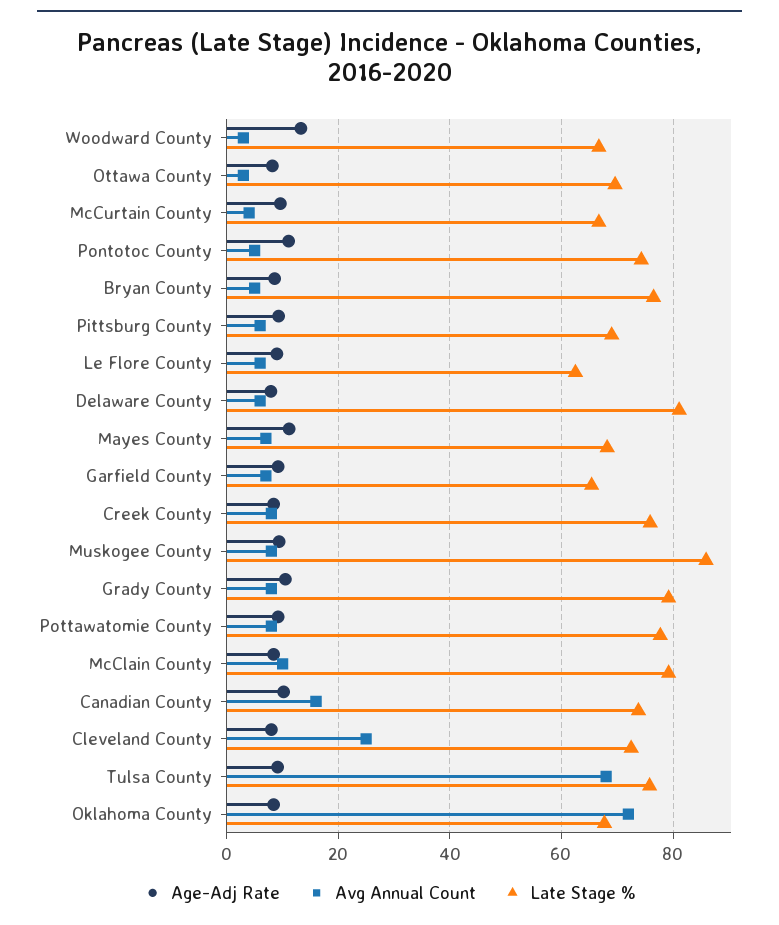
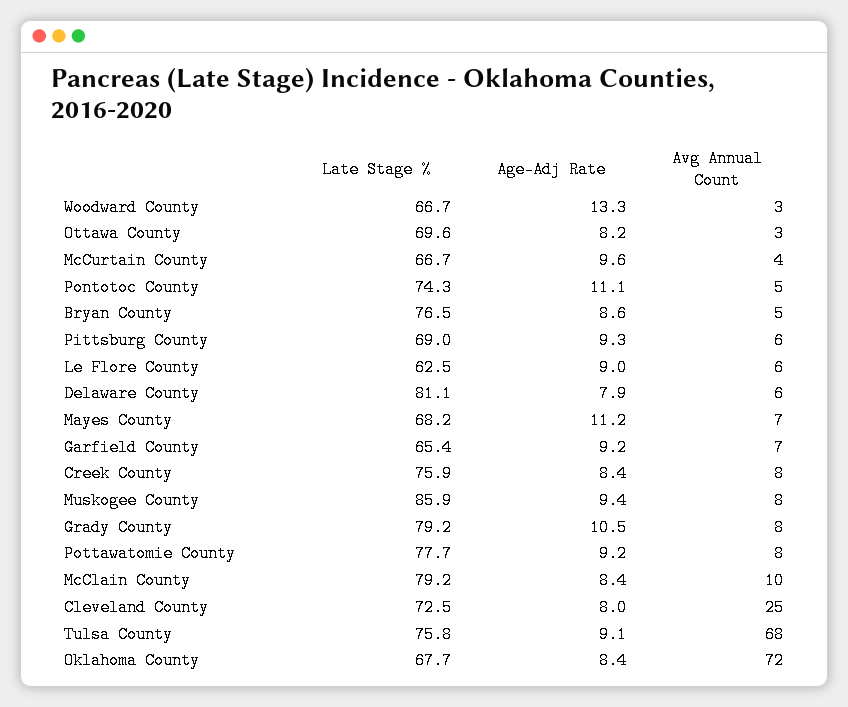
  {
    "Age-Adj Rate": {
      "Woodward County": 13.3,
      "Ottawa County": 8.2,
      "McCurtain County": 9.6,
      "Pontotoc County": 11.1,
      "Bryan County": 8.6,
      "Pittsburg County": 9.3,
      "Le Flore County": 9,
      "Delaware County": 7.9,
      "Mayes County": 11.2,
      "Garfield County": 9.2,
      "Creek County": 8.4,
      "Muskogee County": 9.4,
      "Grady County": 10.5,
      "Pottawatomie County": 9.2,
      "McClain County": 8.4,
-     "Canadian County": 10,
      "Cleveland County": 8,
      "Tulsa County": 9.1,
      "Oklahoma County": 8.4
    },
    "Avg Annual Count": {
      "Woodward County": 3,
      "Ottawa County": 3,
      "McCurtain County": 4,
      "Pontotoc County": 5,
      "Bryan County": 5,
      "Pittsburg County": 6,
      "Le Flore County": 6,
      "Delaware County": 6,
      "Mayes County": 7,
      "Garfield County": 7,
      "Creek County": 8,
      "Muskogee County": 8,
      "Grady County": 8,
      "Pottawatomie County": 8,
      "McClain County": 10,
-     "Canadian County": 16,
      "Cleveland County": 25,
      "Tulsa County": 68,
      "Oklahoma County": 72
    },
    "Late Stage %": {
      "Woodward County": 66.7,
      "Ottawa County": 69.6,
      "McCurtain County": 66.7,
      "Pontotoc County": 74.3,
      "Bryan County": 76.5,
      "Pittsburg County": 69,
      "Le Flore County": 62.5,
      "Delaware County": 81.1,
      "Mayes County": 68.2,
      "Garfield County": 65.4,
      "Creek County": 75.9,
      "Muskogee County": 85.9,
      "Grady County": 79.2,
      "Pottawatomie County": 77.7,
      "McClain County": 79.2,
-     "Canadian County": 74,
      "Cleveland County": 72.5,
      "Tulsa County": 75.8,
      "Oklahoma County": 67.7
    }
  }

